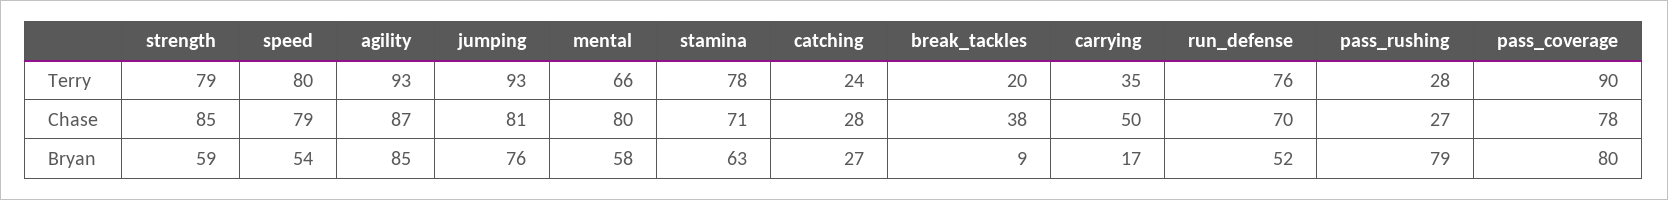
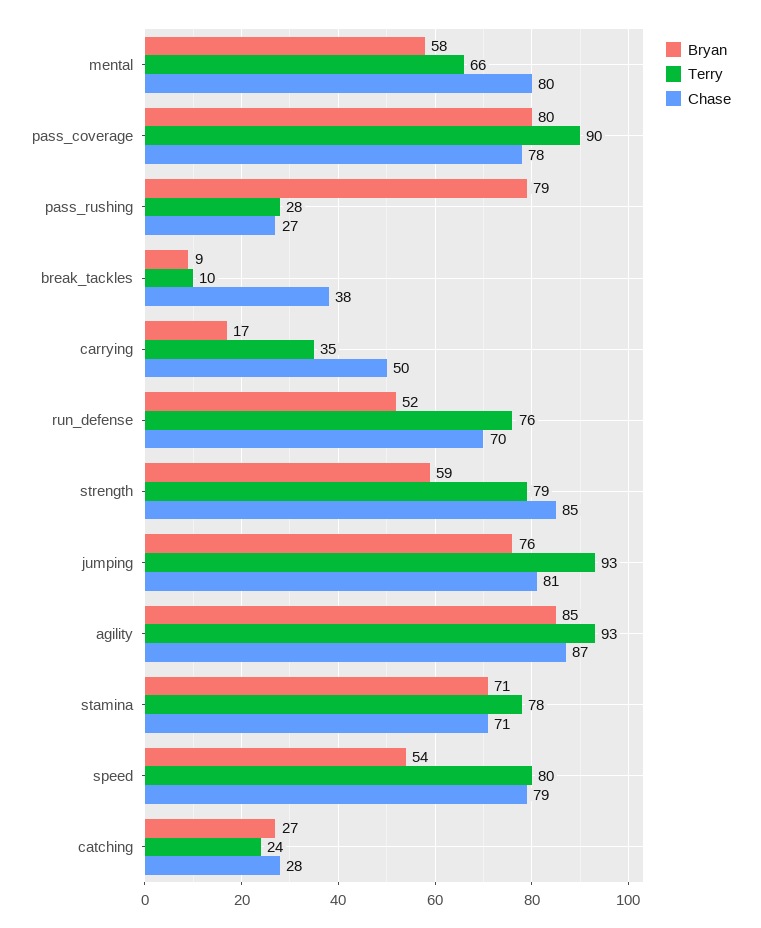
  {
    "Terry": {
      "strength": 79,
      "speed": 80,
      "agility": 93,
      "jumping": 93,
      "mental": 66,
      "stamina": 78,
      "catching": 24,
-     "break_tackles": 20,
+     "break_tackles": 10,
      "carrying": 35,
      "run_defense": 76,
      "pass_rushing": 28,
      "pass_coverage": 90
    },
    "Chase": {
      "strength": 85,
      "speed": 79,
      "agility": 87,
      "jumping": 81,
      "mental": 80,
      "stamina": 71,
      "catching": 28,
      "break_tackles": 38,
      "carrying": 50,
      "run_defense": 70,
      "pass_rushing": 27,
      "pass_coverage": 78
    },
    "Bryan": {
      "strength": 59,
      "speed": 54,
      "agility": 85,
      "jumping": 76,
      "mental": 58,
-     "stamina": 63,
+     "stamina": 71,
      "catching": 27,
      "break_tackles": 9,
      "carrying": 17,
      "run_defense": 52,
      "pass_rushing": 79,
      "pass_coverage": 80
    }
  }

